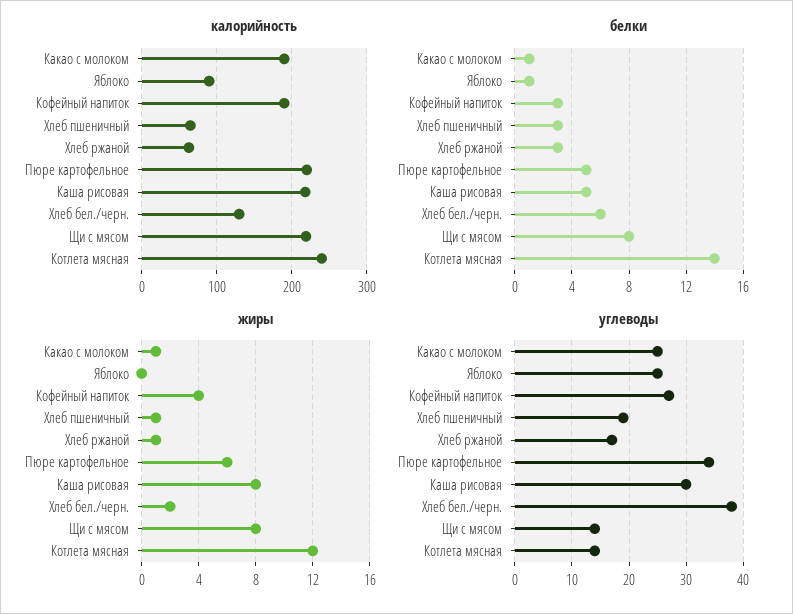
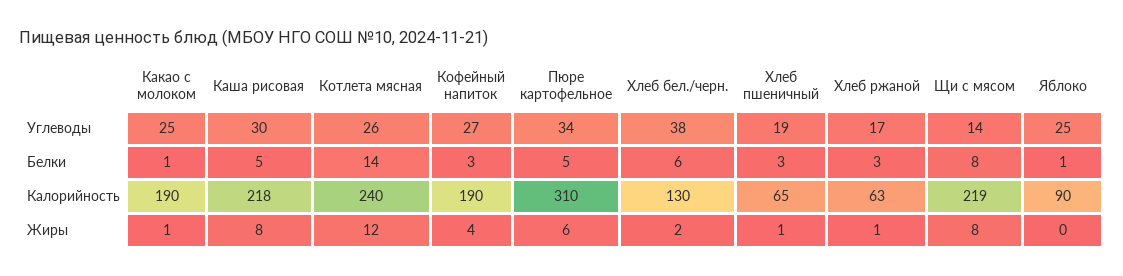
  {
    "калорийность": {
      "Какао с молоком": 190,
      "Яблоко": 90,
      "Кофейный напиток": 190,
      "Хлеб пшеничный": 65,
      "Хлеб ржаной": 63,
-     "Пюре картофельное": 220,
+     "Пюре картофельное": 310,
      "Каша рисовая": 218,
      "Хлеб бел./черн.": 130,
      "Щи с мясом": 219,
      "Котлета мясная": 240
    },
    "белки": {
      "Какао с молоком": 1,
      "Яблоко": 1,
      "Кофейный напиток": 3,
      "Хлеб пшеничный": 3,
      "Хлеб ржаной": 3,
      "Пюре картофельное": 5,
      "Каша рисовая": 5,
      "Хлеб бел./черн.": 6,
      "Щи с мясом": 8,
      "Котлета мясная": 14
    },
    "жиры": {
      "Какао с молоком": 1,
      "Яблоко": 0,
      "Кофейный напиток": 4,
      "Хлеб пшеничный": 1,
      "Хлеб ржаной": 1,
      "Пюре картофельное": 6,
      "Каша рисовая": 8,
      "Хлеб бел./черн.": 2,
      "Щи с мясом": 8,
      "Котлета мясная": 12
    },
    "углеводы": {
      "Какао с молоком": 25,
      "Яблоко": 25,
      "Кофейный напиток": 27,
      "Хлеб пшеничный": 19,
      "Хлеб ржаной": 17,
      "Пюре картофельное": 34,
      "Каша рисовая": 30,
      "Хлеб бел./черн.": 38,
      "Щи с мясом": 14,
-     "Котлета мясная": 15
+     "Котлета мясная": 26
    }
  }

